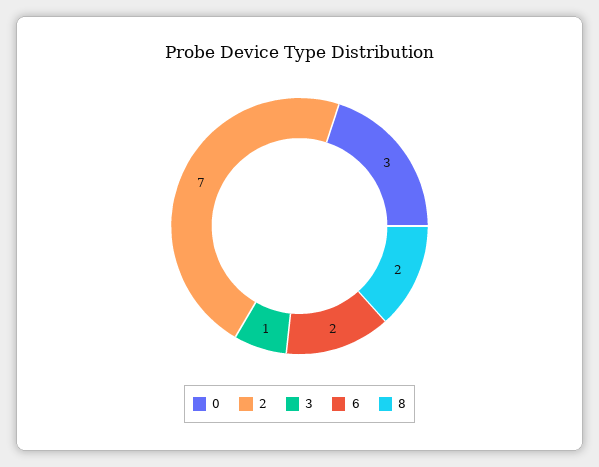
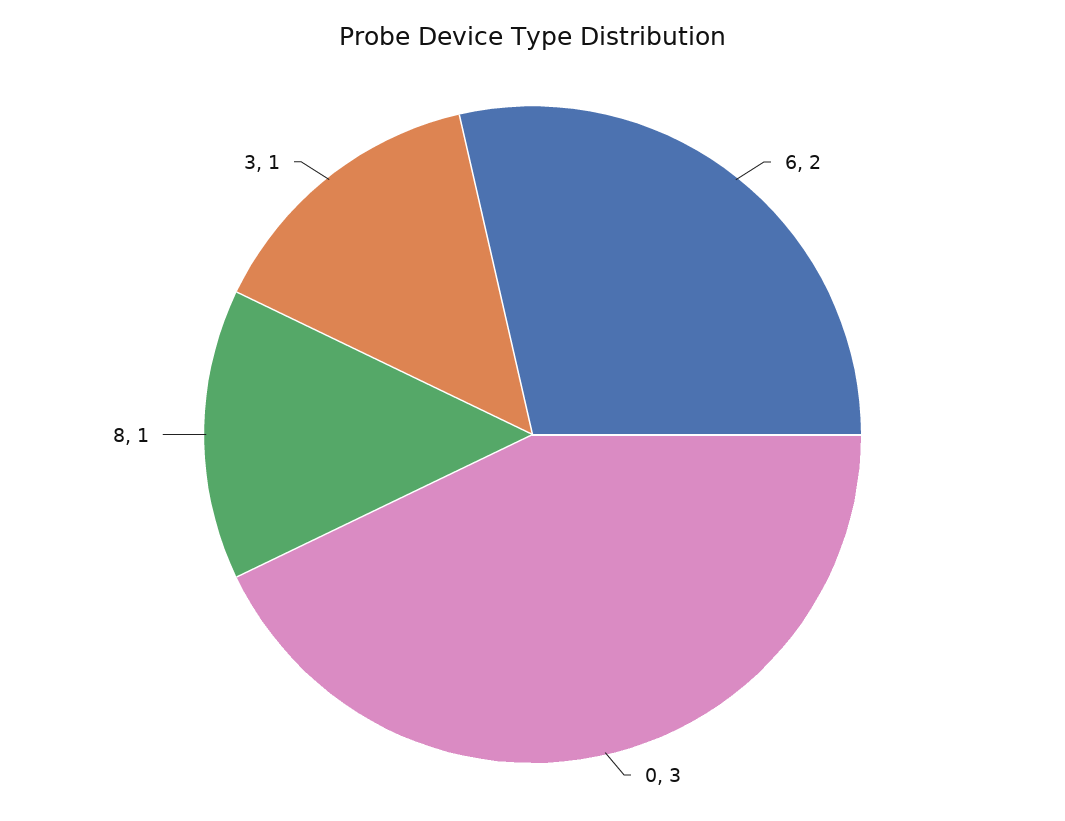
  {
    "0": 3,
-   "2": 7,
    "3": 1,
    "6": 2,
-   "8": 2
+   "8": 1
  }

